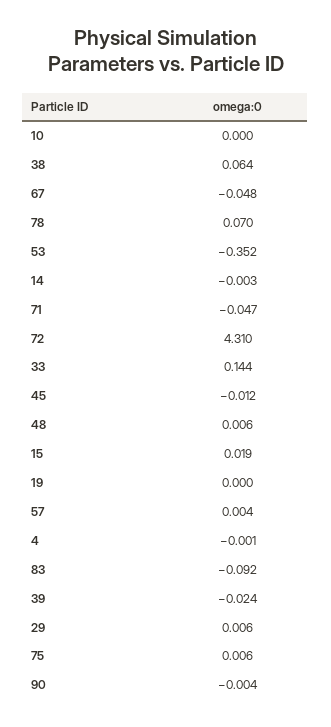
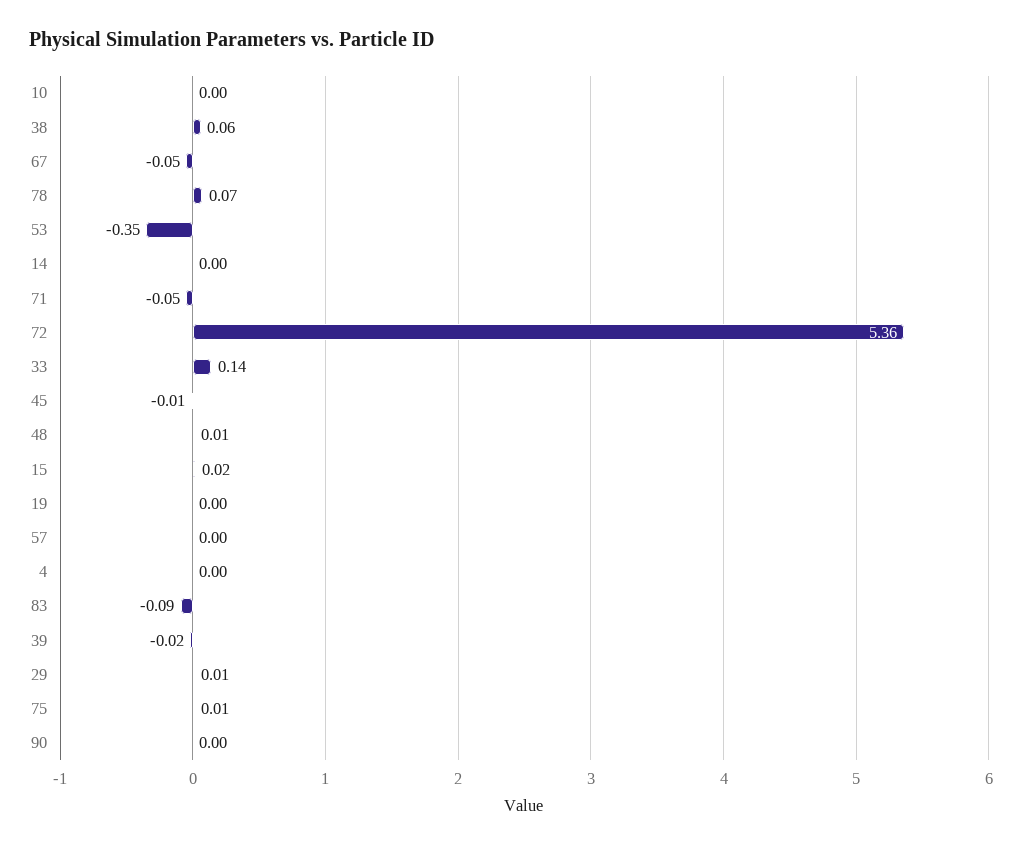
  {
    "10": 0,
    "38": 0.064,
    "67": -0.048,
    "78": 0.07,
    "53": -0.352,
    "14": -0.003,
    "71": -0.047,
-   "72": 4.31,
+   "72": 5.36,
    "33": 0.144,
    "45": -0.012,
    "48": 0.006,
    "15": 0.019,
    "19": 0,
    "57": 0.004,
    "4": -0.001,
    "83": -0.092,
    "39": -0.024,
    "29": 0.006,
    "75": 0.006,
    "90": -0.004
  }

